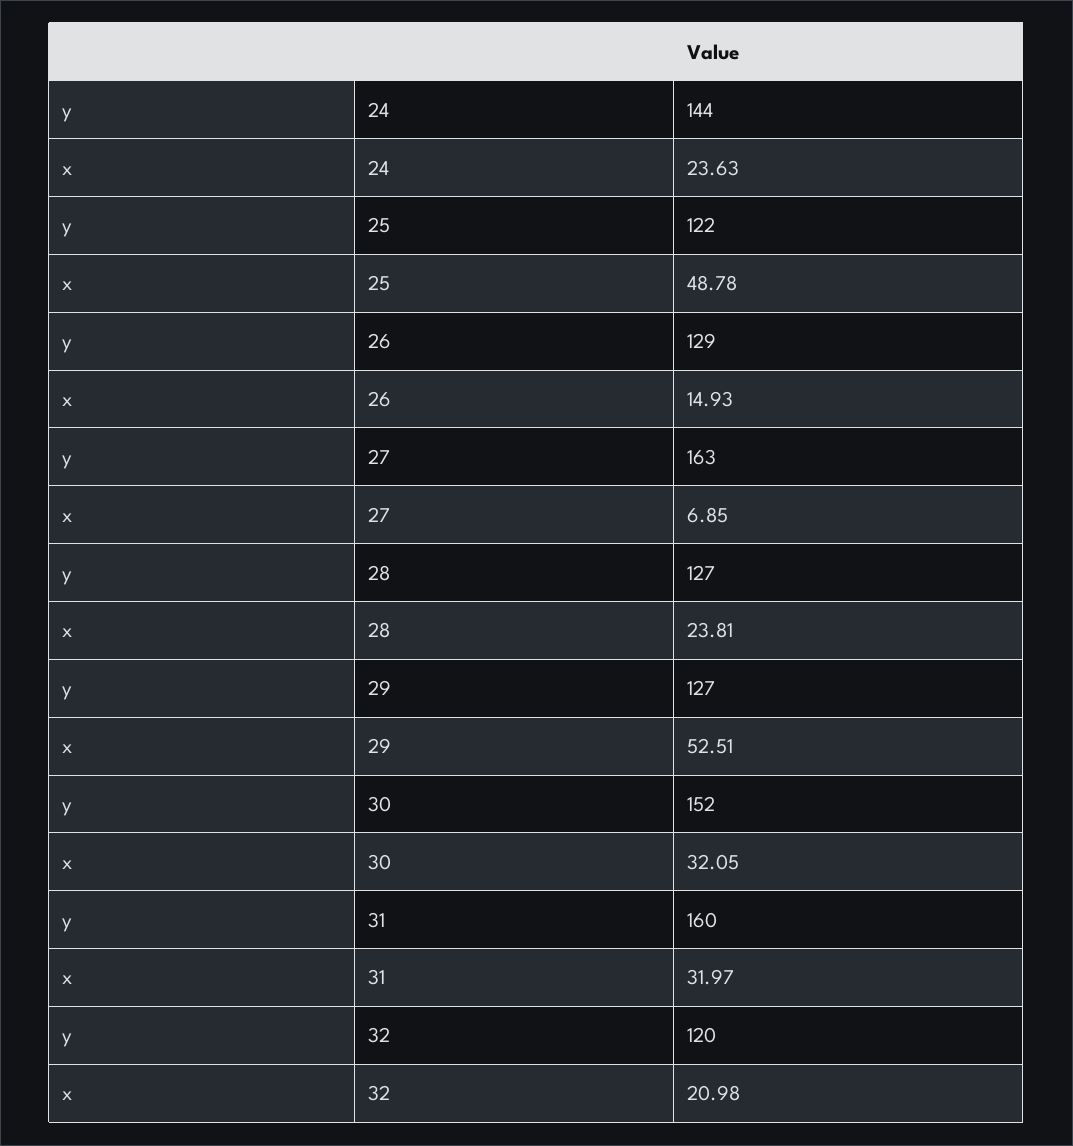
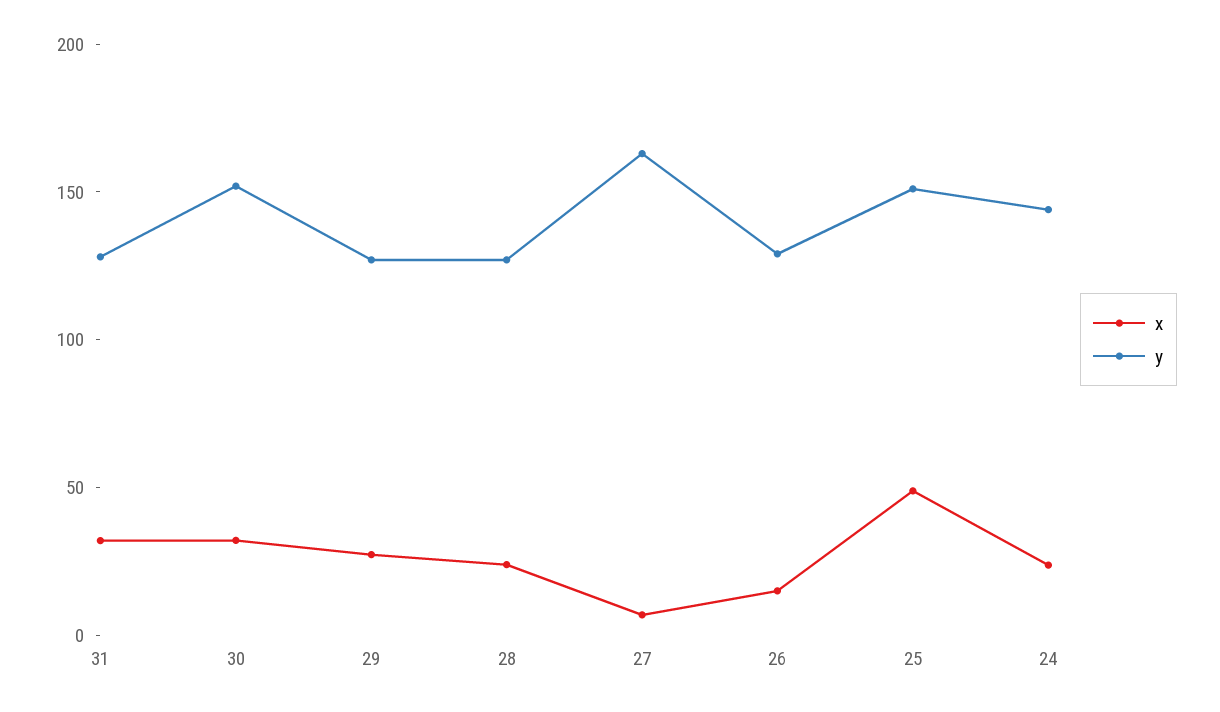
  {
    "y": {
      "24": 144,
-     "25": 122,
+     "25": 150,
      "26": 129,
      "27": 163,
      "28": 127,
      "29": 127,
      "30": 152,
-     "31": 160,
+     "31": 130
-     "32": 120
    },
    "x": {
      "24": 23.63,
      "25": 48.78,
      "26": 14.93,
      "27": 6.85,
      "28": 23.81,
-     "29": 52.51,
+     "29": 30,
      "30": 32.05,
-     "31": 31.97,
+     "31": 31.97
-     "32": 20.98
    }
  }

